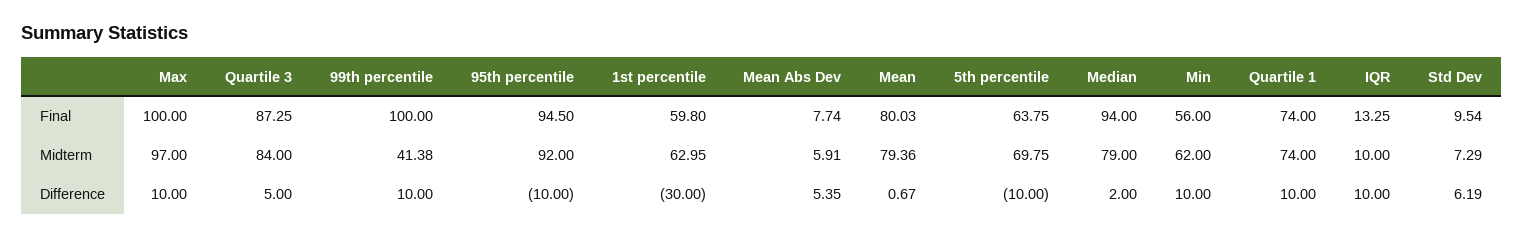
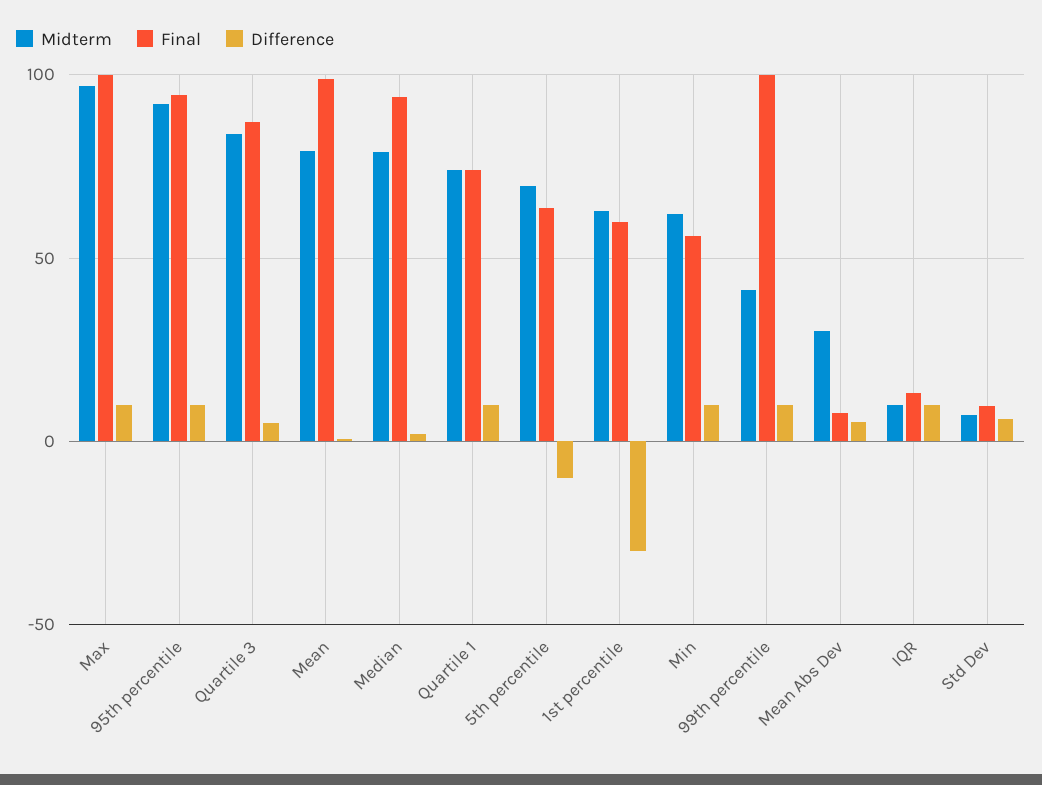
  {
    "Final": {
      "Max": 100,
      "Quartile 3": 87.25,
      "99th percentile": 100,
      "95th percentile": 94.5,
      "1st percentile": 59.8,
      "Mean Abs Dev": 7.74,
-     "Mean": 80.03,
+     "Mean": 100,
      "5th percentile": 63.75,
      "Median": 94,
      "Min": 56,
      "Quartile 1": 74,
      "IQR": 13.25,
      "Std Dev": 9.54
    },
    "Midterm": {
      "Max": 97,
      "Quartile 3": 84,
      "99th percentile": 41.38,
      "95th percentile": 92,
      "1st percentile": 62.95,
-     "Mean Abs Dev": 5.91,
+     "Mean Abs Dev": 30,
      "Mean": 79.36,
      "5th percentile": 69.75,
      "Median": 79,
      "Min": 62,
      "Quartile 1": 74,
      "IQR": 10,
      "Std Dev": 7.29
    },
    "Difference": {
      "Max": 10,
      "Quartile 3": 5,
      "99th percentile": 10,
-     "95th percentile": -10,
+     "95th percentile": 10,
      "1st percentile": -30,
      "Mean Abs Dev": 5.35,
      "Mean": 0.67,
      "5th percentile": -10,
      "Median": 2,
      "Min": 10,
      "Quartile 1": 10,
      "IQR": 10,
      "Std Dev": 6.19
    }
  }

